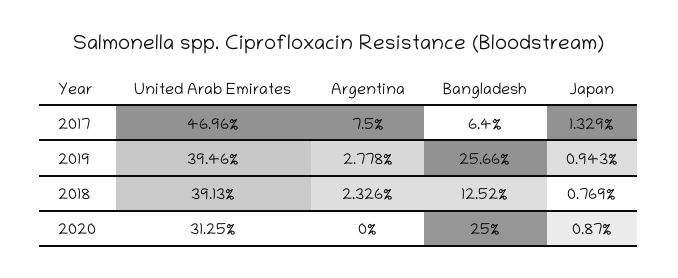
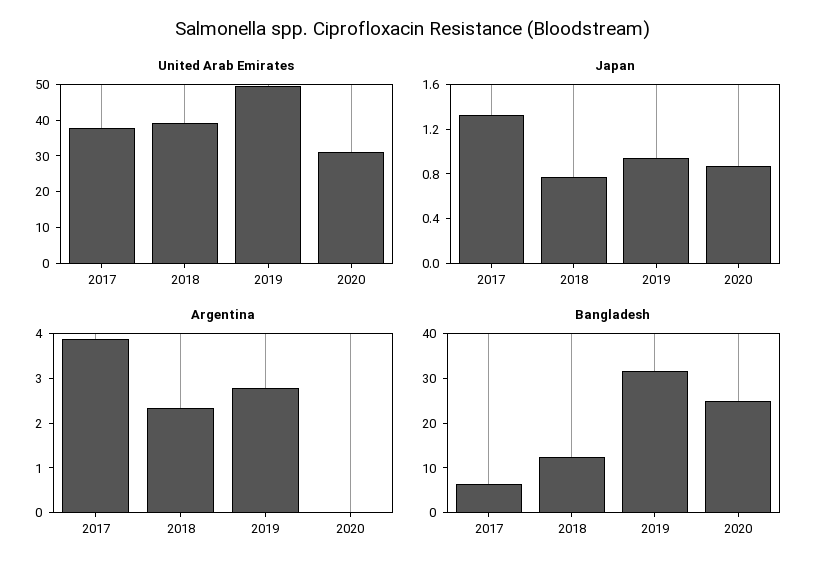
  {
    "United Arab Emirates": {
-     "2017": 46.96,
+     "2017": 37.5,
-     "2019": 39.46,
+     "2019": 50,
      "2018": 39.13,
      "2020": 31.25
    },
    "Argentina": {
-     "2017": 7.5,
+     "2017": 3.8,
      "2019": 2.778,
      "2018": 2.326,
      "2020": 0
    },
    "Bangladesh": {
      "2017": 6.4,
-     "2019": 25.66,
+     "2019": 32,
      "2018": 12.52,
      "2020": 25
    },
    "Japan": {
      "2017": 1.329,
      "2019": 0.943,
      "2018": 0.769,
      "2020": 0.87
    }
  }

